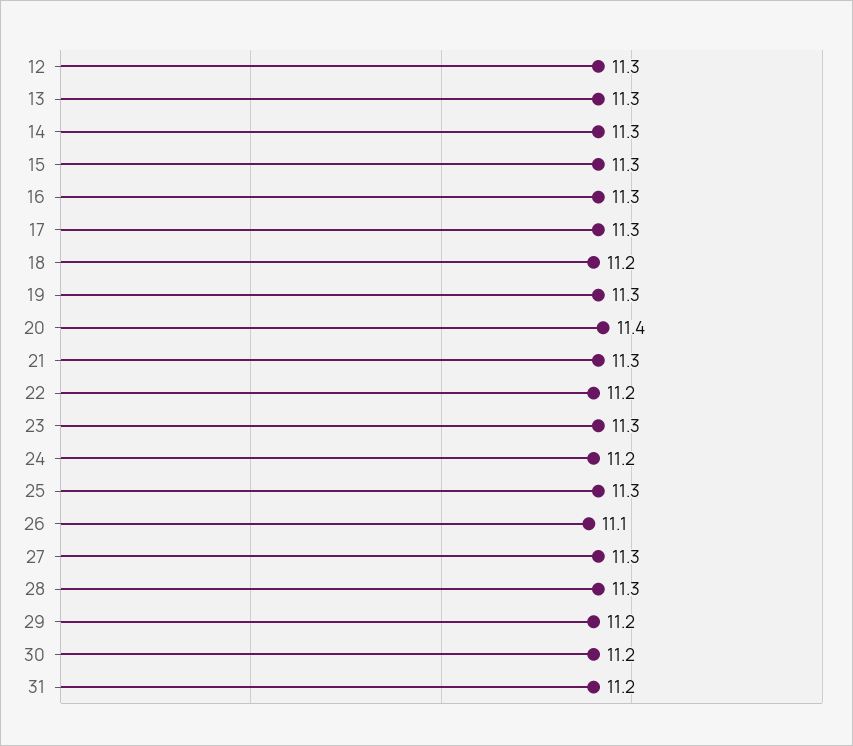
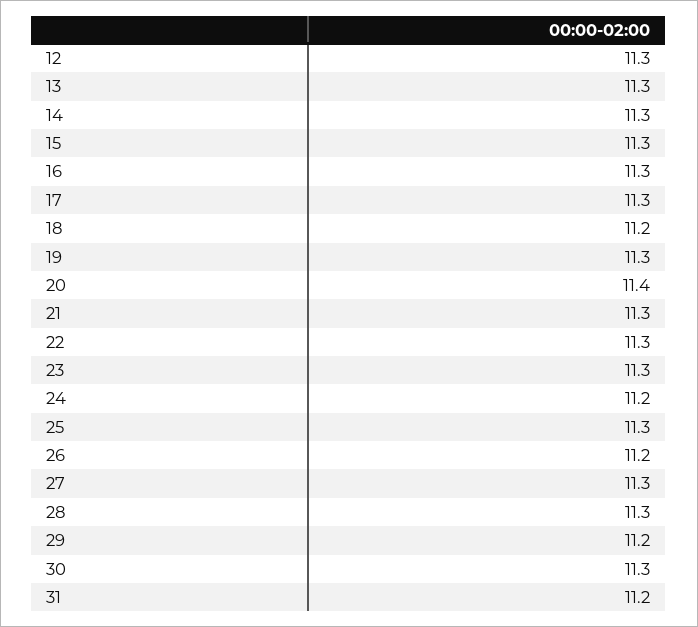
  {
    "12": 11.3,
    "13": 11.3,
    "14": 11.3,
    "15": 11.3,
    "16": 11.3,
    "17": 11.3,
    "18": 11.2,
    "19": 11.3,
    "20": 11.4,
    "21": 11.3,
-   "22": 11.2,
+   "22": 11.3,
    "23": 11.3,
    "24": 11.2,
    "25": 11.3,
-   "26": 11.1,
+   "26": 11.2,
    "27": 11.3,
    "28": 11.3,
    "29": 11.2,
-   "30": 11.2,
+   "30": 11.3,
    "31": 11.2
  }

